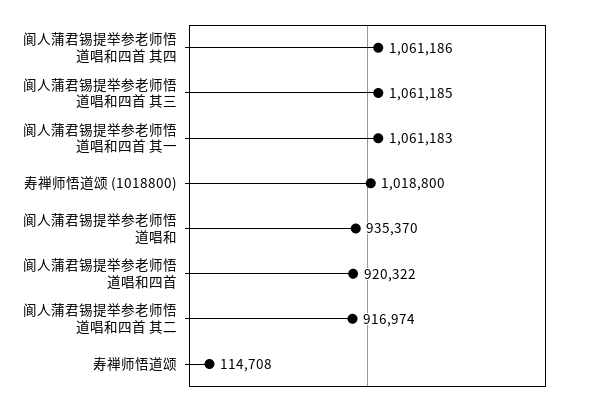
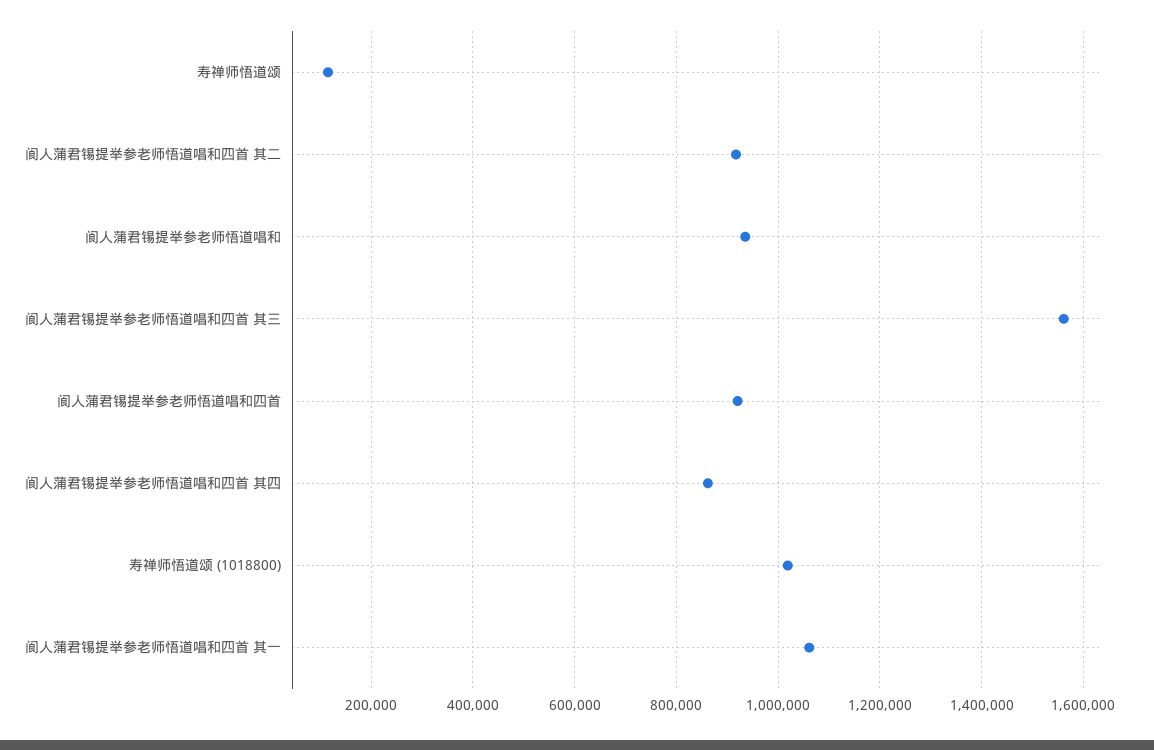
  {
-   "阆人蒲君锡提举参老师悟道唱和四首 其四": 1061186,
+   "阆人蒲君锡提举参老师悟道唱和四首 其四": 860000,
-   "阆人蒲君锡提举参老师悟道唱和四首 其三": 1061185,
+   "阆人蒲君锡提举参老师悟道唱和四首 其三": 1560000,
    "阆人蒲君锡提举参老师悟道唱和四首 其一": 1061183,
    "寿禅师悟道颂 (1018800)": 1018800,
    "阆人蒲君锡提举参老师悟道唱和": 935370,
    "阆人蒲君锡提举参老师悟道唱和四首": 920322,
    "阆人蒲君锡提举参老师悟道唱和四首 其二": 916974,
    "寿禅师悟道颂": 114708
  }

